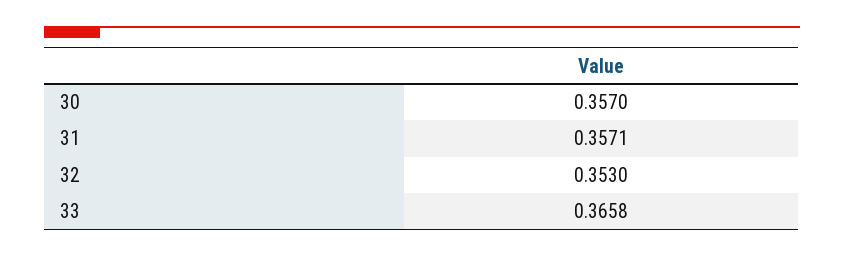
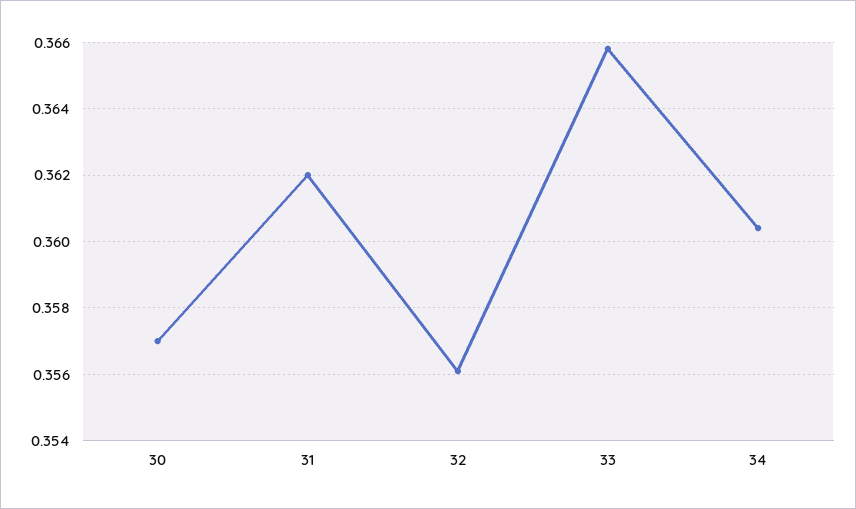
  {
    "30": 0.357,
-   "31": 0.3571,
+   "31": 0.362,
-   "32": 0.353,
+   "32": 0.356,
-   "33": 0.3658
+   "33": 0.3658,
+   "34": 0.3605
  }

